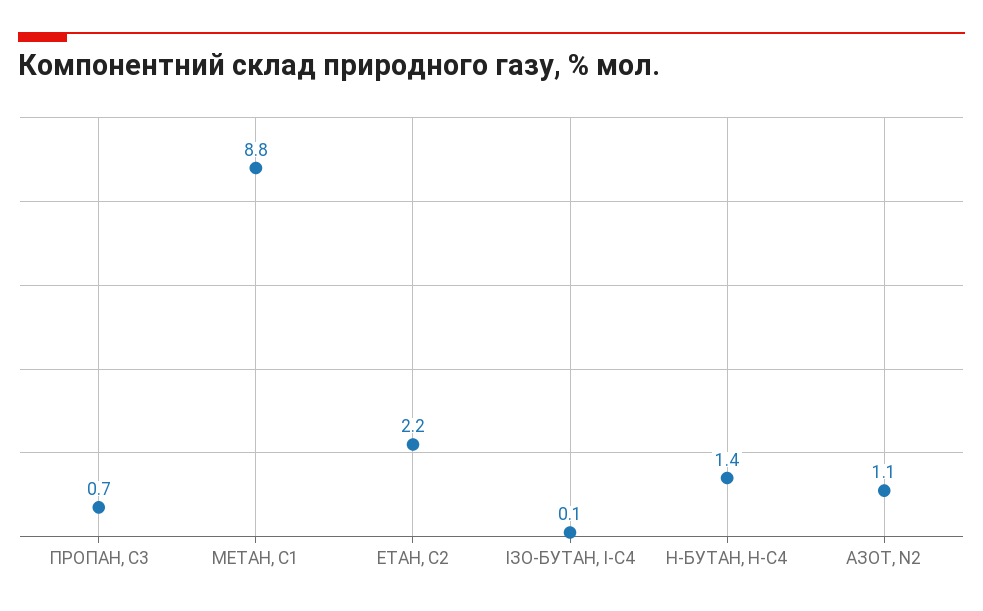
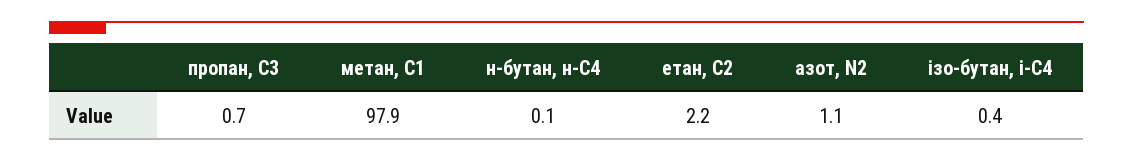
  {
    "ПРОПАН, С3": 0.7,
-   "МЕТАН, С1": 8.8,
+   "МЕТАН, С1": 97.9,
    "ЕТАН, С2": 2.2,
-   "ІЗО-БУТАН, І-С4": 0.1,
+   "ІЗО-БУТАН, І-С4": 0.4,
-   "Н-БУТАН, Н-С4": 1.4,
+   "Н-БУТАН, Н-С4": 0.1,
    "АЗОТ, N2": 1.1
  }

